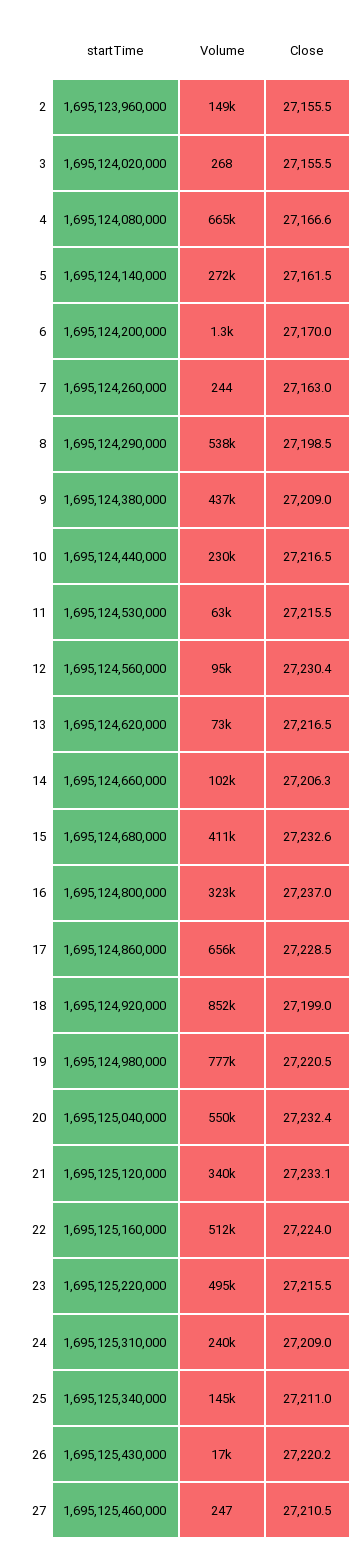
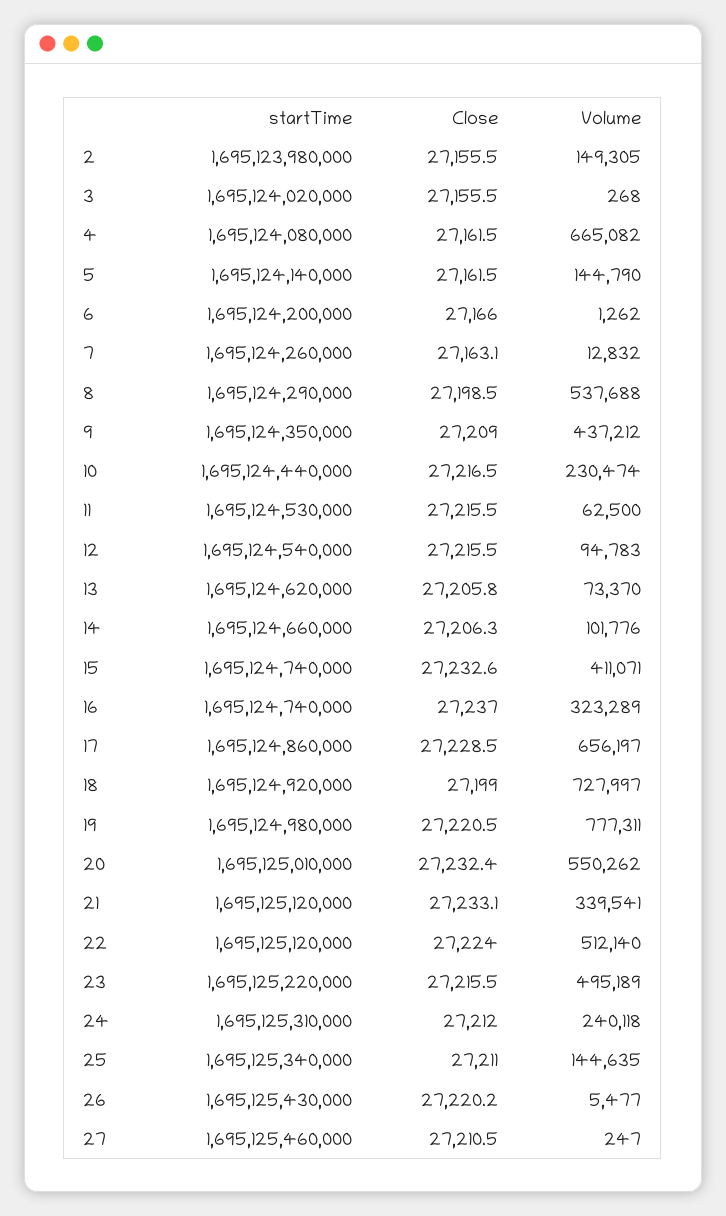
  {
    "startTime": {
-     "2": 1695123960000,
+     "2": 1695123980000,
      "3": 1695124020000,
      "4": 1695124080000,
      "5": 1695124140000,
      "6": 1695124200000,
      "7": 1695124260000,
      "8": 1695124290000,
-     "9": 1695124380000,
+     "9": 1695124350000,
      "10": 1695124440000,
      "11": 1695124530000,
-     "12": 1695124560000,
+     "12": 1695124540000,
      "13": 1695124620000,
      "14": 1695124660000,
-     "15": 1695124680000,
+     "15": 1695124740000,
-     "16": 1695124800000,
+     "16": 1695124740000,
      "17": 1695124860000,
      "18": 1695124920000,
      "19": 1695124980000,
-     "20": 1695125040000,
+     "20": 1695125010000,
      "21": 1695125120000,
-     "22": 1695125160000,
+     "22": 1695125120000,
      "23": 1695125220000,
      "24": 1695125310000,
      "25": 1695125340000,
      "26": 1695125430000,
      "27": 1695125460000
    },
    "Volume": {
      "2": 149305,
      "3": 268,
      "4": 665082,
-     "5": 272000,
+     "5": 144790,
      "6": 1262,
-     "7": 244,
+     "7": 12832,
      "8": 537688,
      "9": 437212,
      "10": 230474,
      "11": 62500,
      "12": 94783,
      "13": 73370,
      "14": 101776,
      "15": 411071,
      "16": 323289,
      "17": 656197,
-     "18": 852000,
+     "18": 727997,
      "19": 777311,
      "20": 550262,
      "21": 339541,
      "22": 512140,
      "23": 495189,
      "24": 240118,
      "25": 144635,
-     "26": 17000,
+     "26": 5477,
      "27": 247
    },
    "Close": {
      "2": 27155.5,
      "3": 27155.5,
-     "4": 27166.6,
+     "4": 27161.5,
      "5": 27161.5,
-     "6": 27170,
+     "6": 27166,
-     "7": 27163,
+     "7": 27163.1,
      "8": 27198.5,
      "9": 27209,
      "10": 27216.5,
      "11": 27215.5,
-     "12": 27230.4,
+     "12": 27215.5,
-     "13": 27216.5,
+     "13": 27205.8,
      "14": 27206.3,
      "15": 27232.6,
      "16": 27237,
      "17": 27228.5,
      "18": 27199,
      "19": 27220.5,
      "20": 27232.4,
      "21": 27233.1,
      "22": 27224,
      "23": 27215.5,
-     "24": 27209,
+     "24": 27212,
      "25": 27211,
      "26": 27220.2,
      "27": 27210.5
    }
  }

